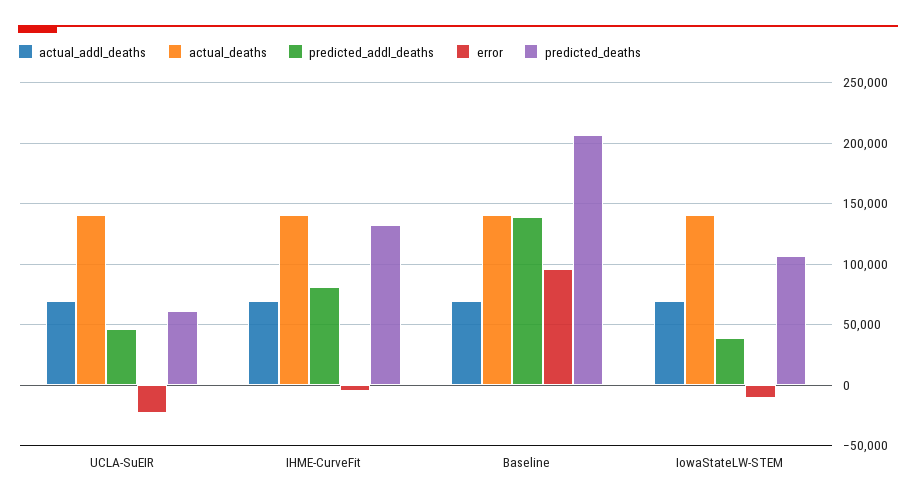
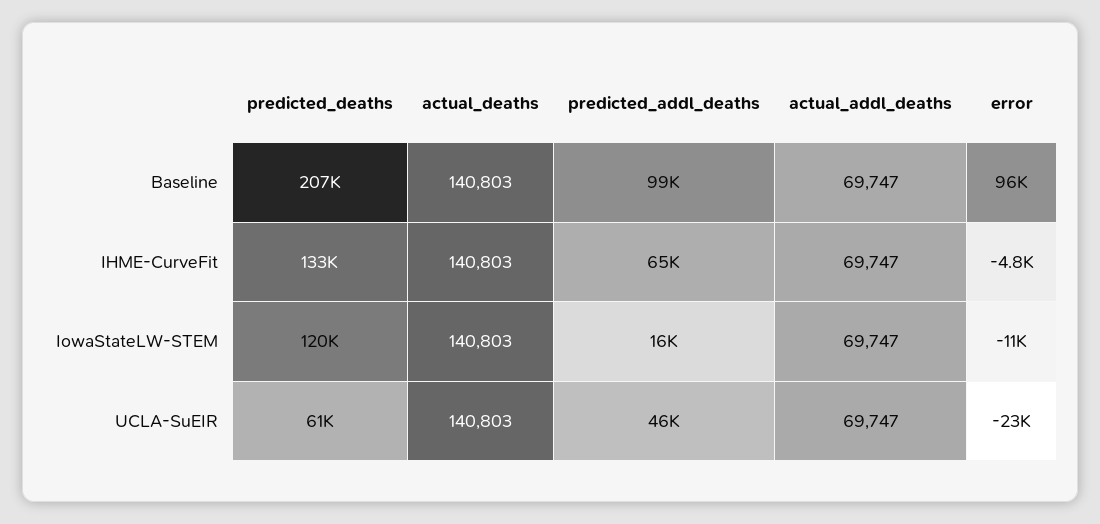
  {
    "actual_addl_deaths": {
      "UCLA-SuEIR": 69747,
      "IHME-CurveFit": 69747,
      "Baseline": 69747,
      "IowaStateLW-STEM": 69747
    },
    "actual_deaths": {
      "UCLA-SuEIR": 140803,
      "IHME-CurveFit": 140803,
      "Baseline": 140803,
      "IowaStateLW-STEM": 140803
    },
    "predicted_addl_deaths": {
      "UCLA-SuEIR": 46000,
-     "IHME-CurveFit": 80000,
+     "IHME-CurveFit": 65000,
-     "Baseline": 140000,
+     "Baseline": 99000,
-     "IowaStateLW-STEM": 40000
+     "IowaStateLW-STEM": 16000
    },
    "error": {
      "UCLA-SuEIR": -23000,
      "IHME-CurveFit": -4800,
      "Baseline": 96000,
      "IowaStateLW-STEM": -11000
    },
    "predicted_deaths": {
      "UCLA-SuEIR": 61000,
      "IHME-CurveFit": 133000,
      "Baseline": 207000,
-     "IowaStateLW-STEM": 105000
+     "IowaStateLW-STEM": 120000
    }
  }

